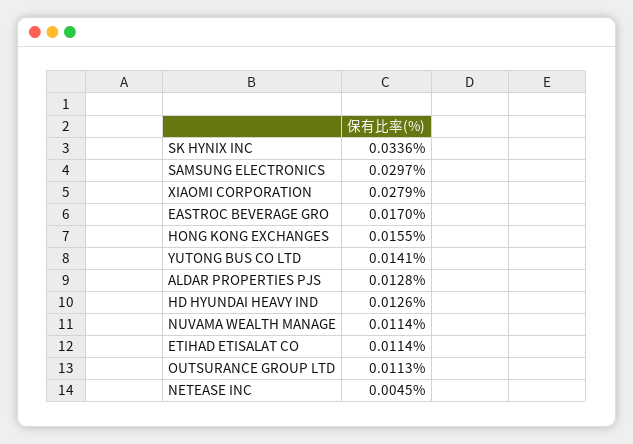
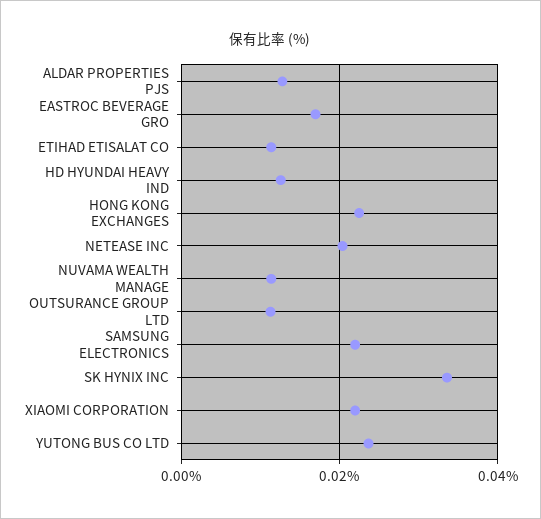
  {
    "SK HYNIX INC": 0.0336,
-   "SAMSUNG ELECTRONICS": 0.0297,
+   "SAMSUNG ELECTRONICS": 0.022,
-   "XIAOMI CORPORATION": 0.0279,
+   "XIAOMI CORPORATION": 0.022,
    "EASTROC BEVERAGE GRO": 0.017,
-   "HONG KONG EXCHANGES": 0.0155,
+   "HONG KONG EXCHANGES": 0.022,
-   "YUTONG BUS CO LTD": 0.0141,
+   "YUTONG BUS CO LTD": 0.024,
    "ALDAR PROPERTIES PJS": 0.0128,
    "HD HYUNDAI HEAVY IND": 0.0126,
    "NUVAMA WEALTH MANAGE": 0.0114,
    "ETIHAD ETISALAT CO": 0.0114,
    "OUTSURANCE GROUP LTD": 0.0113,
-   "NETEASE INC": 0.0045
+   "NETEASE INC": 0.02
  }

